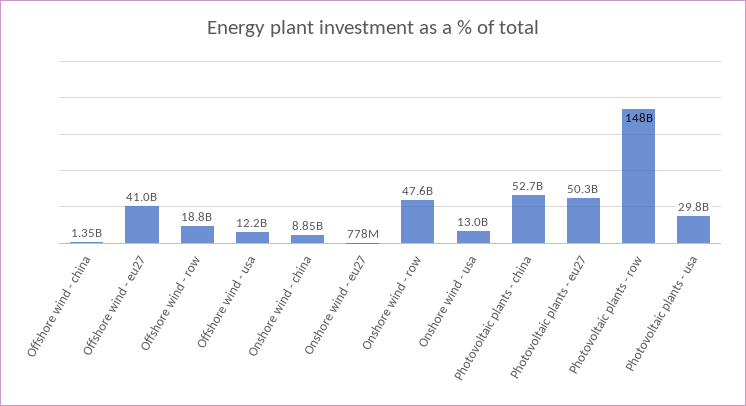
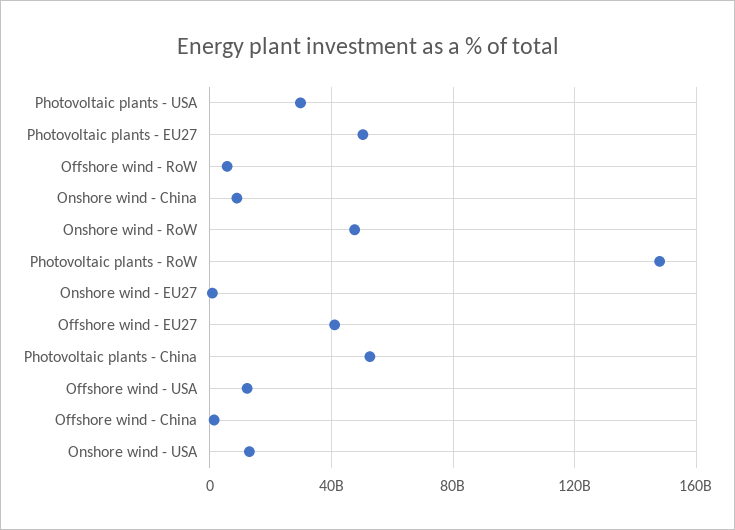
  {
    "Offshore wind - china": 1350000000,
    "Offshore wind - eu27": 41000000000,
-   "Offshore wind - row": 18800000000,
+   "Offshore wind - row": 5000000000,
    "Offshore wind - usa": 12200000000,
    "Onshore wind - china": 8850000000,
    "Onshore wind - eu27": 778000000,
    "Onshore wind - row": 47600000000,
    "Onshore wind - usa": 13000000000,
    "Photovoltaic plants - china": 52700000000,
    "Photovoltaic plants - eu27": 50300000000,
    "Photovoltaic plants - row": 148000000000,
    "Photovoltaic plants - usa": 29800000000
  }

